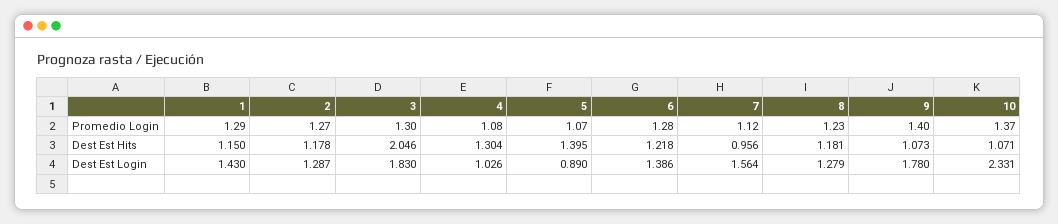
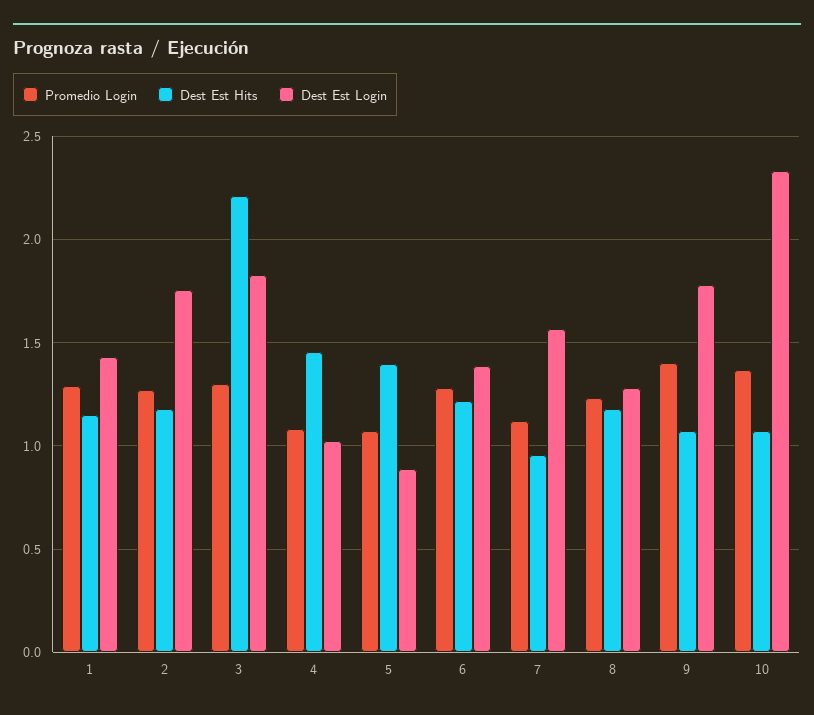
  {
    "Promedio Login": {
      "1": 1.29,
      "2": 1.27,
      "3": 1.3,
      "4": 1.08,
      "5": 1.07,
      "6": 1.28,
      "7": 1.12,
      "8": 1.23,
      "9": 1.4,
      "10": 1.37
    },
    "Dest Est Hits": {
      "1": 1.15,
      "2": 1.178,
-     "3": 2.046,
+     "3": 2.2,
-     "4": 1.304,
+     "4": 1.45,
      "5": 1.395,
      "6": 1.218,
      "7": 0.956,
      "8": 1.181,
      "9": 1.073,
      "10": 1.071
    },
    "Dest Est Login": {
      "1": 1.43,
-     "2": 1.287,
+     "2": 1.75,
      "3": 1.83,
      "4": 1.026,
      "5": 0.89,
      "6": 1.386,
      "7": 1.564,
      "8": 1.279,
      "9": 1.78,
      "10": 2.331
    }
  }

